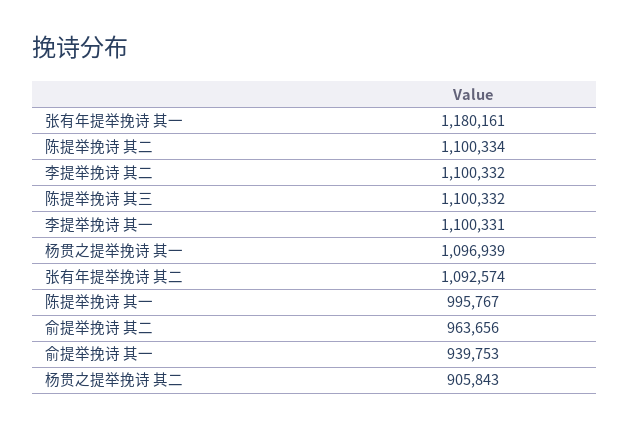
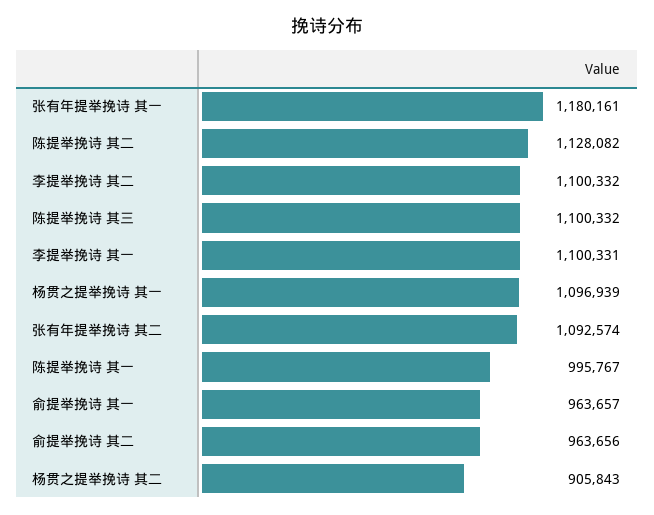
  {
    "张有年提举挽诗 其一": 1180161,
-   "陈提举挽诗 其二": 1100334,
+   "陈提举挽诗 其二": 1128082,
    "李提举挽诗 其二": 1100332,
    "陈提举挽诗 其三": 1100332,
    "李提举挽诗 其一": 1100331,
    "杨贯之提举挽诗 其一": 1096939,
    "张有年提举挽诗 其二": 1092574,
    "陈提举挽诗 其一": 995767,
    "俞提举挽诗 其二": 963656,
-   "俞提举挽诗 其一": 939753,
+   "俞提举挽诗 其一": 963657,
    "杨贯之提举挽诗 其二": 905843
  }

